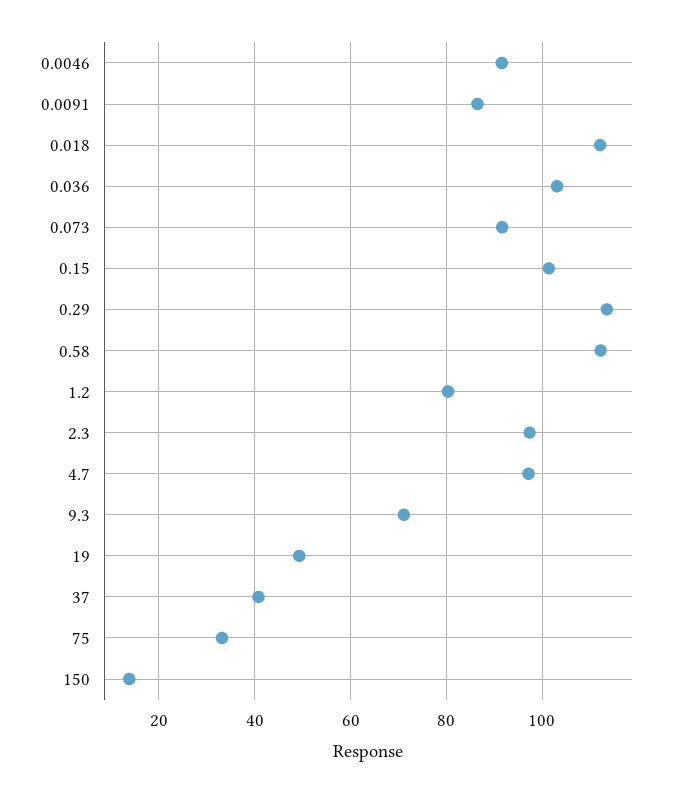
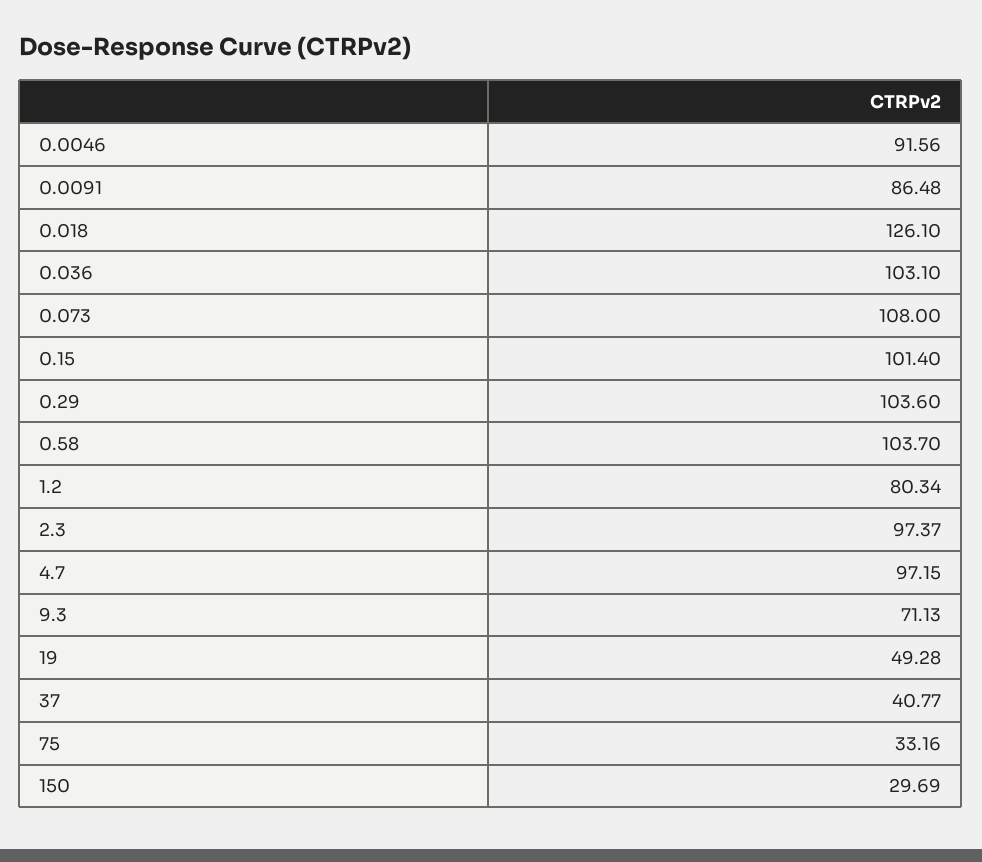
  {
    "0.0046": 91.56,
    "0.0091": 86.48,
-   "0.018": 112,
+   "0.018": 126.1,
    "0.036": 103.1,
-   "0.073": 92,
+   "0.073": 108,
    "0.15": 101.4,
-   "0.29": 114,
+   "0.29": 103.6,
-   "0.58": 112,
+   "0.58": 103.7,
    "1.2": 80.34,
    "2.3": 97.37,
    "4.7": 97.15,
    "9.3": 71.13,
    "19": 49.28,
    "37": 40.77,
    "75": 33.16,
-   "150": 14
+   "150": 29.69
  }

